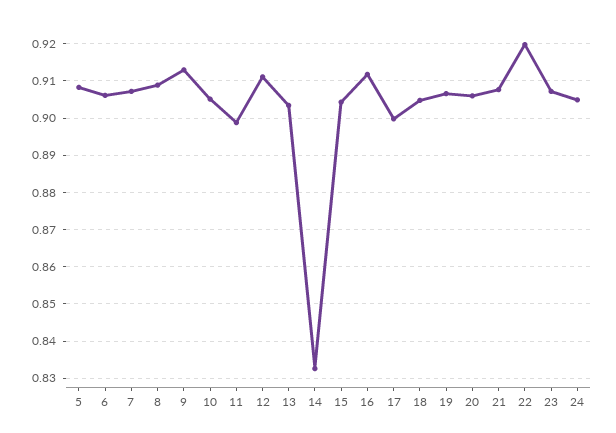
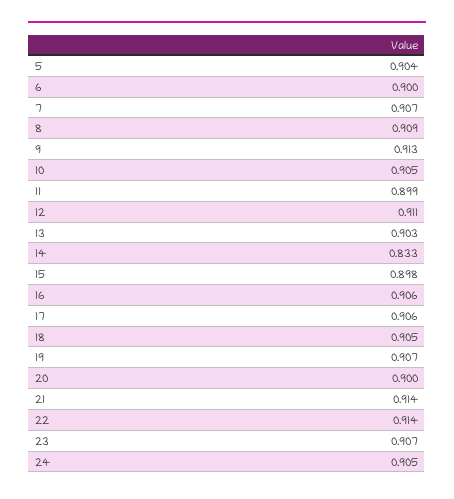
  {
-   "5": 0.908,
+   "5": 0.904,
-   "6": 0.906,
+   "6": 0.9,
    "7": 0.907,
    "8": 0.909,
    "9": 0.913,
    "10": 0.905,
    "11": 0.899,
    "12": 0.911,
    "13": 0.903,
    "14": 0.833,
-   "15": 0.904,
+   "15": 0.898,
-   "16": 0.912,
+   "16": 0.906,
-   "17": 0.9,
+   "17": 0.906,
    "18": 0.905,
    "19": 0.907,
-   "20": 0.906,
+   "20": 0.9,
-   "21": 0.908,
+   "21": 0.914,
-   "22": 0.92,
+   "22": 0.914,
    "23": 0.907,
    "24": 0.905
  }

